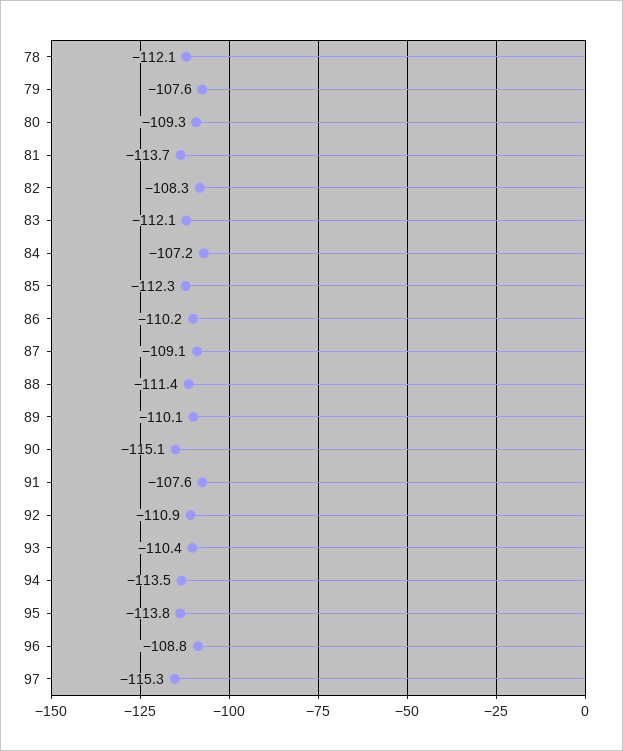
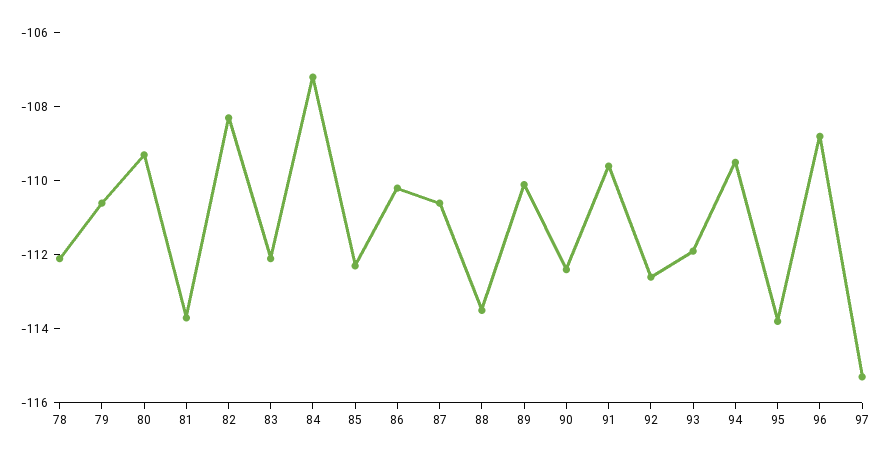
  {
    "78": -112.1,
-   "79": -107.6,
+   "79": -110.5,
    "80": -109.3,
    "81": -113.7,
    "82": -108.3,
    "83": -112.1,
    "84": -107.2,
    "85": -112.3,
    "86": -110.2,
-   "87": -109.1,
+   "87": -110.5,
-   "88": -111.4,
+   "88": -113.5,
    "89": -110.1,
-   "90": -115.1,
+   "90": -112.5,
-   "91": -107.6,
+   "91": -109.5,
-   "92": -110.9,
+   "92": -112.5,
-   "93": -110.4,
+   "93": -112,
-   "94": -113.5,
+   "94": -109.5,
    "95": -113.8,
    "96": -108.8,
    "97": -115.3
  }

